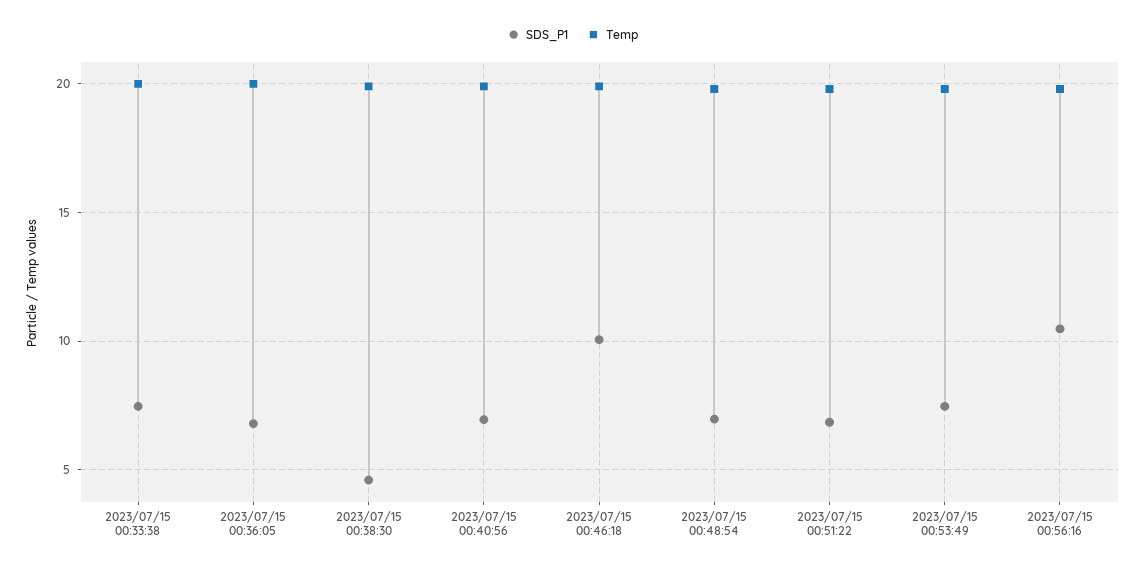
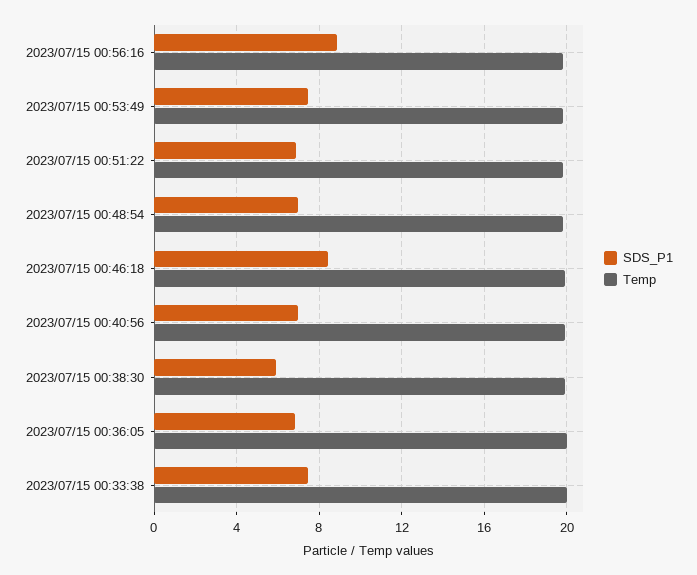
  {
    "SDS_P1": {
      "2023/07/15 00:33:38": 7.5,
      "2023/07/15 00:36:05": 7,
-     "2023/07/15 00:38:30": 4.5,
+     "2023/07/15 00:38:30": 6,
      "2023/07/15 00:40:56": 7,
-     "2023/07/15 00:46:18": 10,
+     "2023/07/15 00:46:18": 8.5,
      "2023/07/15 00:48:54": 7,
      "2023/07/15 00:51:22": 7,
      "2023/07/15 00:53:49": 7.5,
-     "2023/07/15 00:56:16": 10.5
+     "2023/07/15 00:56:16": 9
    },
    "Temp": {
      "2023/07/15 00:33:38": 20,
      "2023/07/15 00:36:05": 20,
      "2023/07/15 00:38:30": 20,
      "2023/07/15 00:40:56": 20,
      "2023/07/15 00:46:18": 20,
      "2023/07/15 00:48:54": 20,
      "2023/07/15 00:51:22": 20,
      "2023/07/15 00:53:49": 20,
      "2023/07/15 00:56:16": 20
    }
  }

